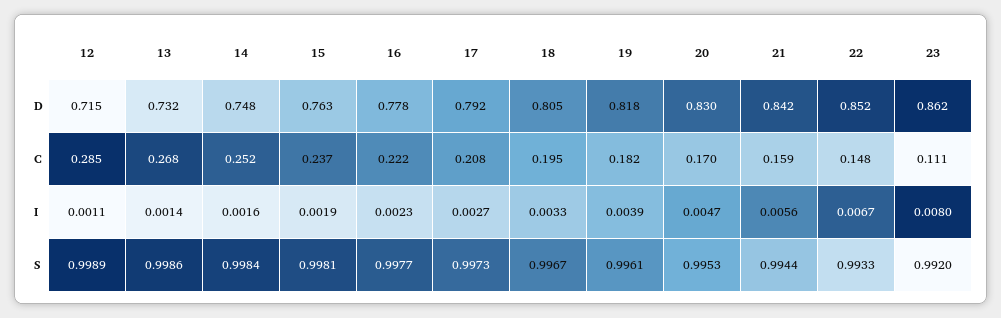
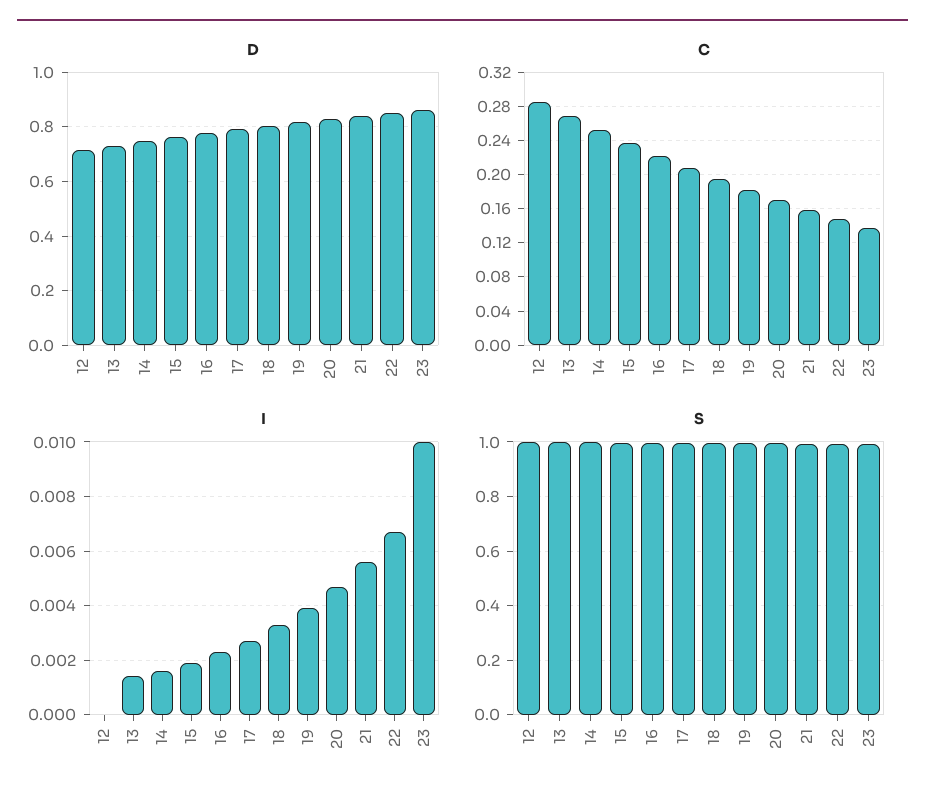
  {
    "D": {
      "12": 0.715,
      "13": 0.732,
      "14": 0.748,
      "15": 0.763,
      "16": 0.778,
      "17": 0.792,
      "18": 0.805,
      "19": 0.818,
      "20": 0.83,
      "21": 0.842,
      "22": 0.852,
      "23": 0.862
    },
    "C": {
      "12": 0.285,
      "13": 0.268,
      "14": 0.252,
      "15": 0.237,
      "16": 0.222,
      "17": 0.208,
      "18": 0.195,
      "19": 0.182,
      "20": 0.17,
      "21": 0.159,
      "22": 0.148,
-     "23": 0.111
+     "23": 0.14
    },
    "I": {
-     "12": 0.0011,
+     "12": 0,
      "13": 0.0014,
      "14": 0.0016,
      "15": 0.0019,
      "16": 0.0023,
      "17": 0.0027,
      "18": 0.0033,
      "19": 0.0039,
      "20": 0.0047,
      "21": 0.0056,
      "22": 0.0067,
-     "23": 0.008
+     "23": 0.01
    },
    "S": {
      "12": 0.9989,
      "13": 0.9986,
      "14": 0.9984,
      "15": 0.9981,
      "16": 0.9977,
      "17": 0.9973,
      "18": 0.9967,
      "19": 0.9961,
      "20": 0.9953,
      "21": 0.9944,
      "22": 0.9933,
      "23": 0.992
    }
  }

